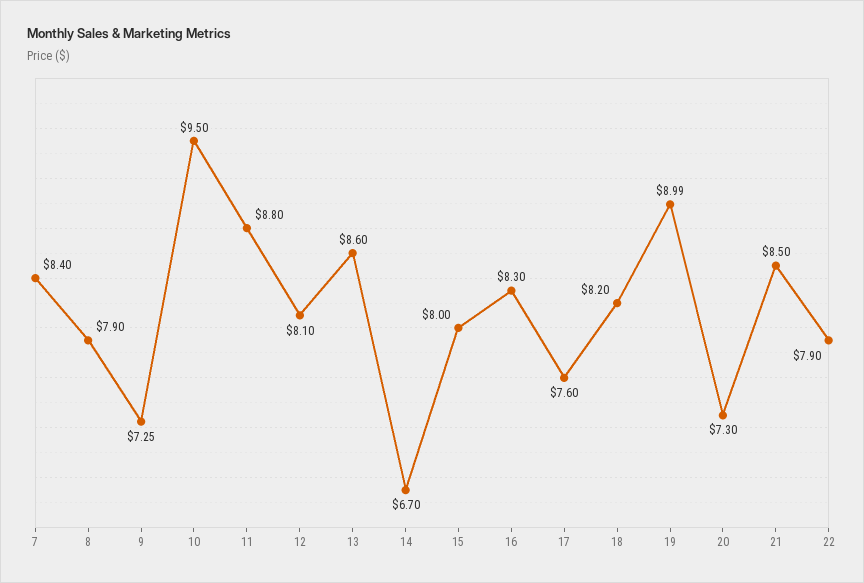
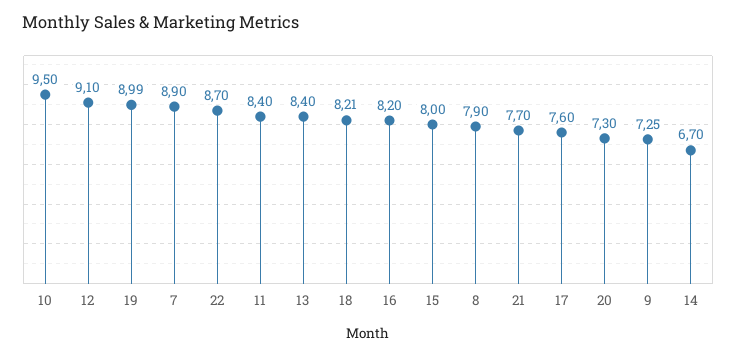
  {
-   "7": 8.4,
+   "7": 8.9,
    "8": 7.9,
    "9": 7.25,
    "10": 9.5,
-   "11": 8.8,
+   "11": 8.4,
-   "12": 8.1,
+   "12": 9.1,
-   "13": 8.6,
+   "13": 8.4,
    "14": 6.7,
    "15": 8,
-   "16": 8.3,
+   "16": 8.2,
    "17": 7.6,
-   "18": 8.2,
+   "18": 8.21,
    "19": 8.99,
    "20": 7.3,
-   "21": 8.5,
+   "21": 7.7,
-   "22": 7.9
+   "22": 8.7
  }

